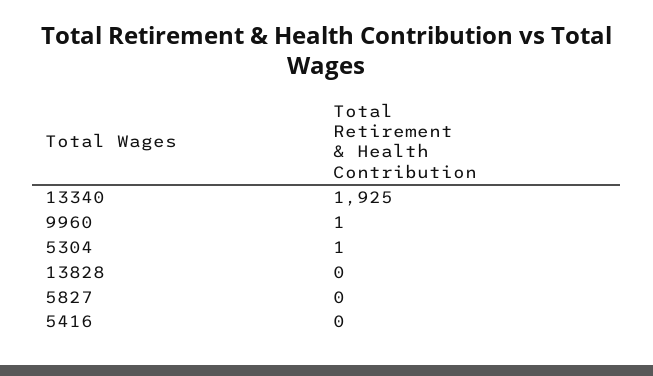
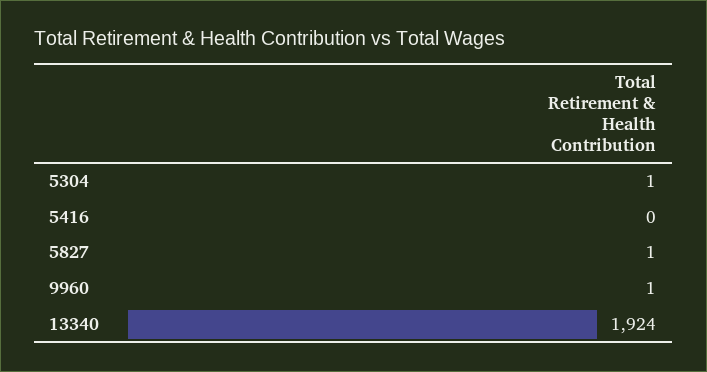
  {
-   "13340": 1925,
+   "13340": 1924,
    "9960": 1,
    "5304": 1,
-   "13828": 0,
-   "5827": 0,
+   "5827": 1,
    "5416": 0
  }

